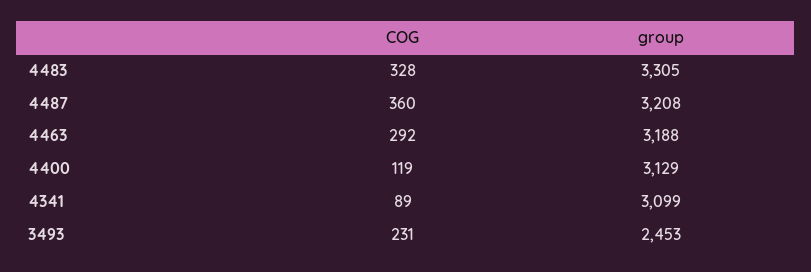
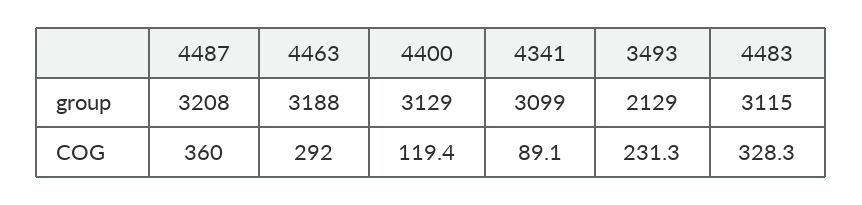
  {
    "COG": {
      "4483": 328.3,
      "4487": 360,
      "4463": 292,
      "4400": 119.4,
      "4341": 89.1,
      "3493": 231.3
    },
    "group": {
-     "4483": 3305,
+     "4483": 3115,
      "4487": 3208,
      "4463": 3188,
      "4400": 3129,
      "4341": 3099,
-     "3493": 2453
+     "3493": 2129
    }
  }

